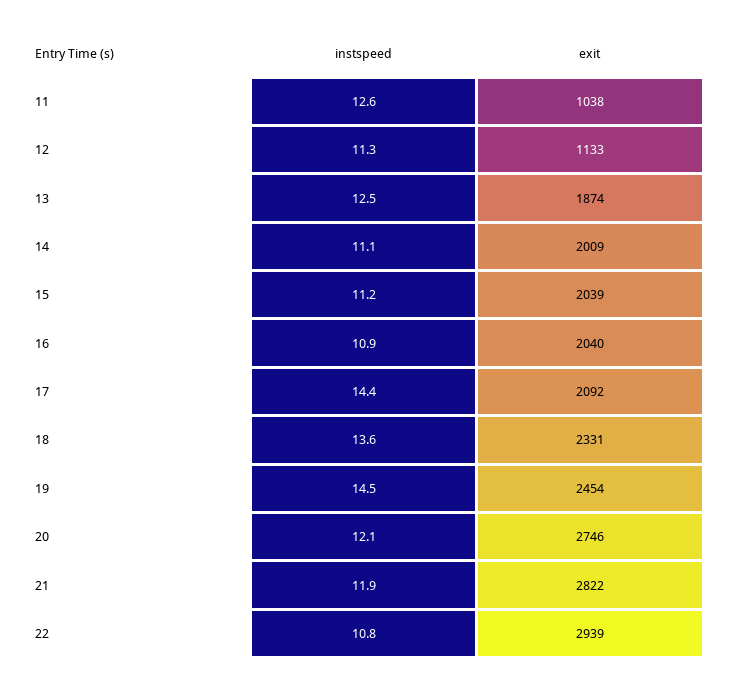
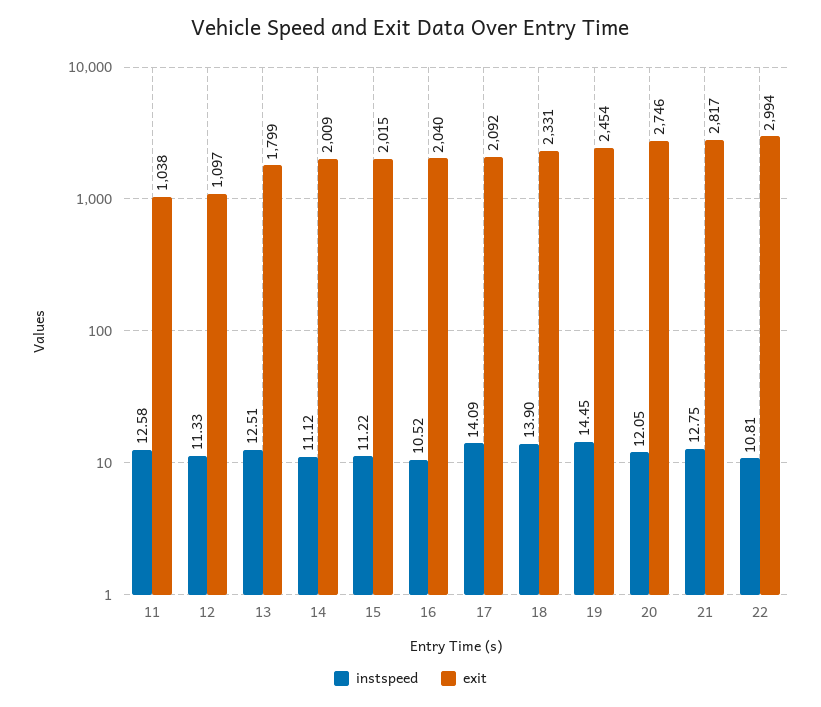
  {
    "instspeed": {
      "11": 12.58,
      "12": 11.33,
      "13": 12.51,
      "14": 11.12,
      "15": 11.22,
-     "16": 10.9,
+     "16": 10.52,
-     "17": 14.4,
+     "17": 14.09,
-     "18": 13.6,
+     "18": 13.9,
      "19": 14.45,
      "20": 12.05,
-     "21": 11.9,
+     "21": 12.75,
      "22": 10.81
    },
    "exit": {
      "11": 1038,
-     "12": 1133,
+     "12": 1097,
-     "13": 1874,
+     "13": 1799,
      "14": 2009,
-     "15": 2039,
+     "15": 2015,
      "16": 2040,
      "17": 2092,
      "18": 2331,
      "19": 2454,
      "20": 2746,
-     "21": 2822,
+     "21": 2817,
-     "22": 2939
+     "22": 2994
    }
  }

